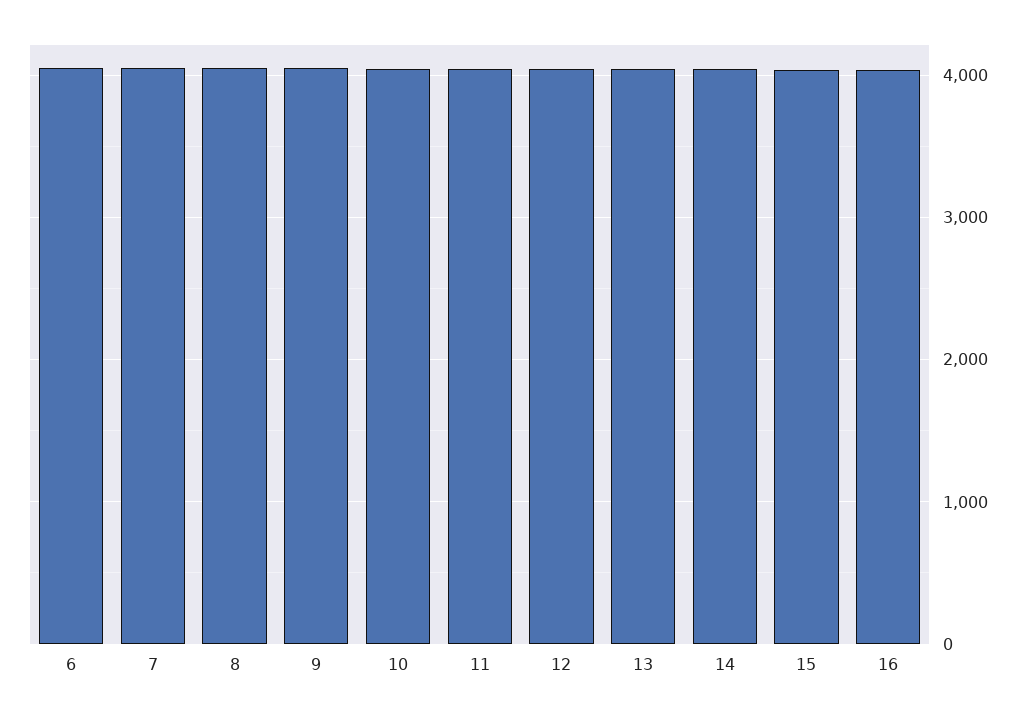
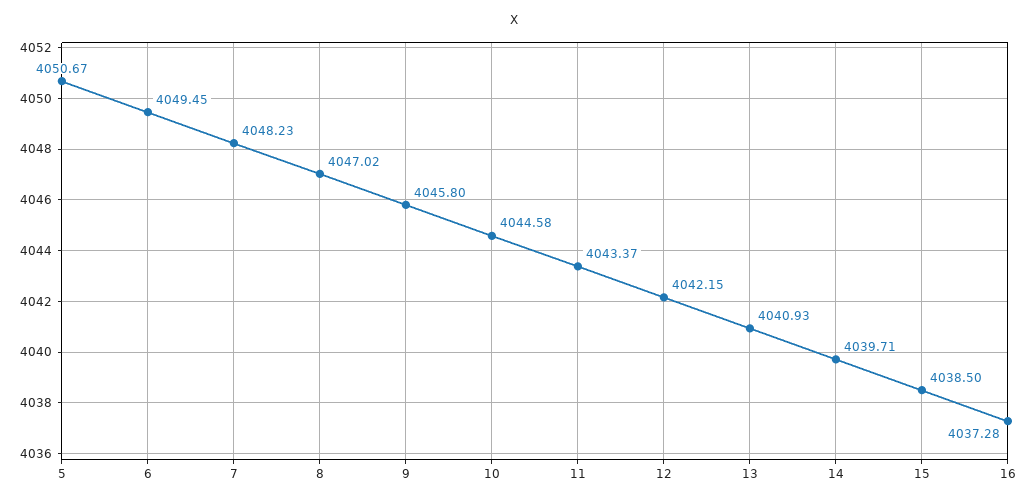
  {
    "6": 4049.45,
    "7": 4048.23,
    "8": 4047.02,
    "9": 4045.8,
    "10": 4044.58,
    "11": 4043.37,
    "12": 4042.15,
    "13": 4040.93,
    "14": 4039.71,
    "15": 4038.5,
-   "16": 4037.28
+   "16": 4037.28,
+   "5": 4050.67
  }

